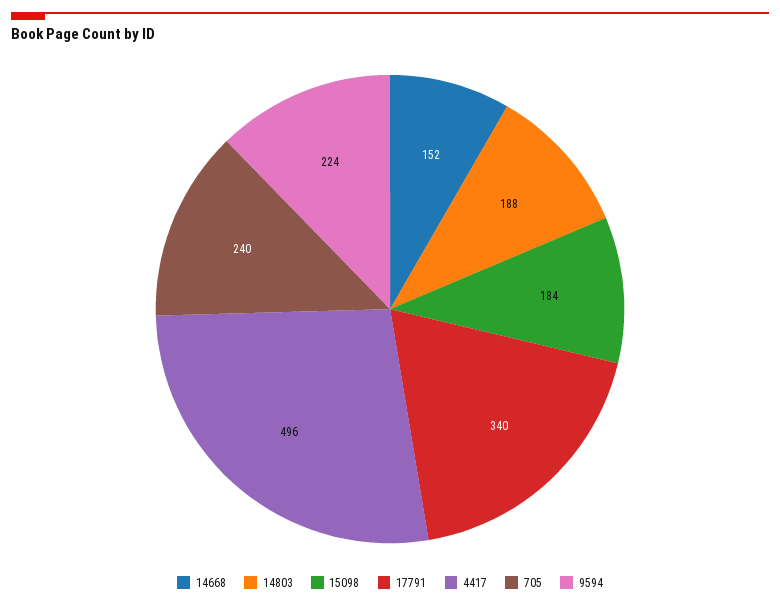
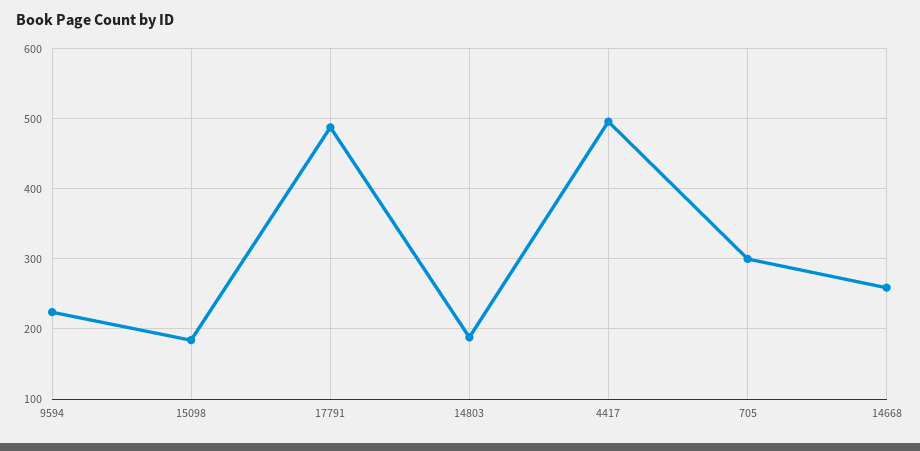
  {
-   "14668": 152,
+   "14668": 260,
    "14803": 188,
    "15098": 184,
-   "17791": 340,
+   "17791": 490,
    "4417": 496,
-   "705": 240,
+   "705": 300,
    "9594": 224
  }

